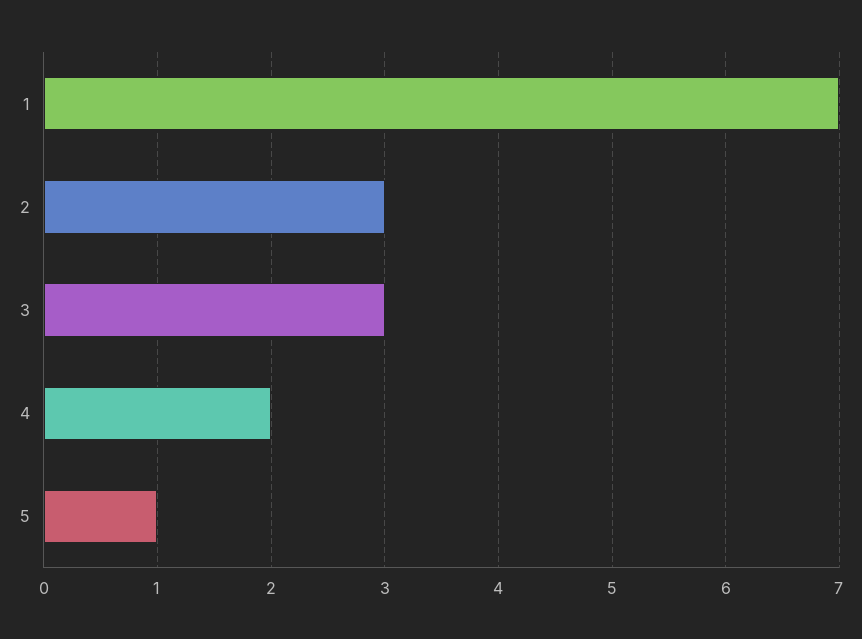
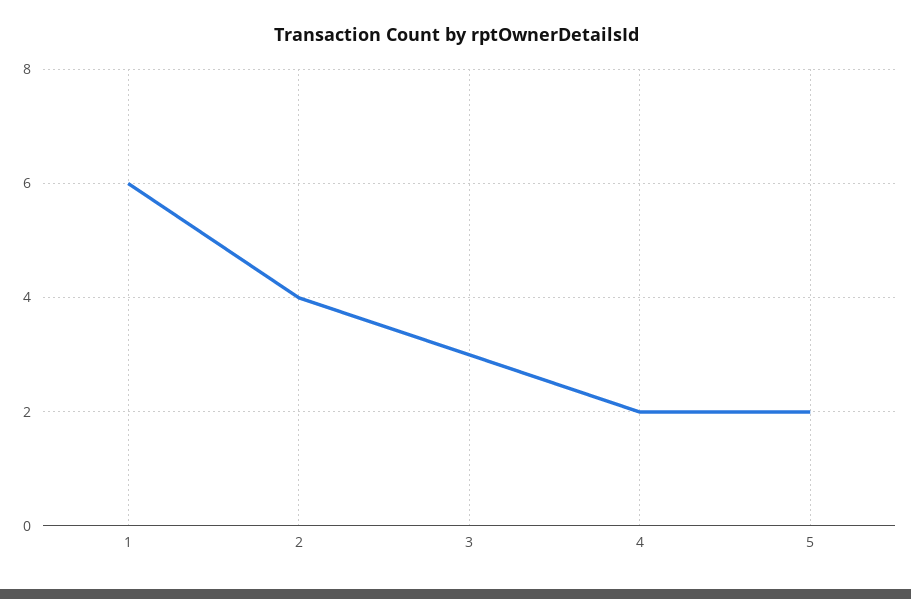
  {
-   "1": 7,
+   "1": 6,
-   "2": 3,
+   "2": 4,
    "3": 3,
    "4": 2,
-   "5": 1
+   "5": 2
  }

